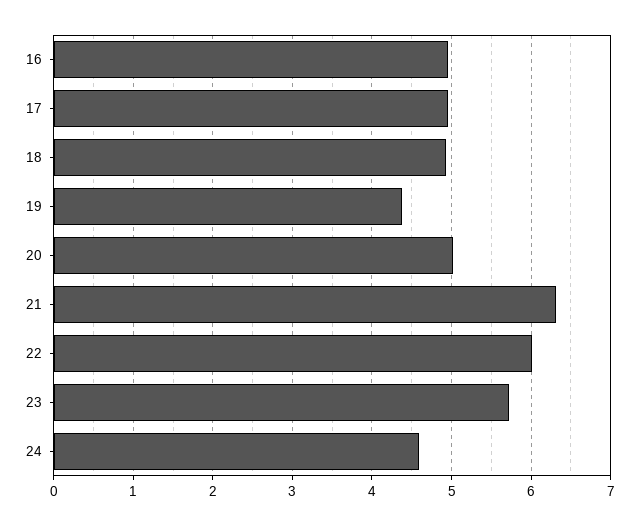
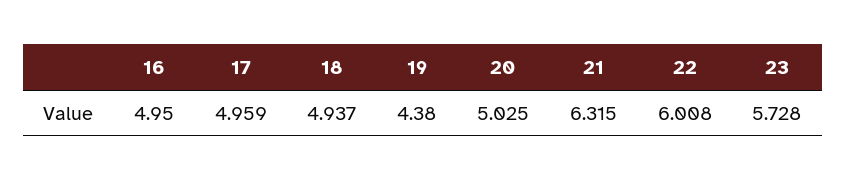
  {
    "16": 4.95,
    "17": 4.959,
    "18": 4.937,
    "19": 4.38,
    "20": 5.025,
    "21": 6.315,
    "22": 6.008,
-   "23": 5.728,
+   "23": 5.728
-   "24": 4.6
  }

